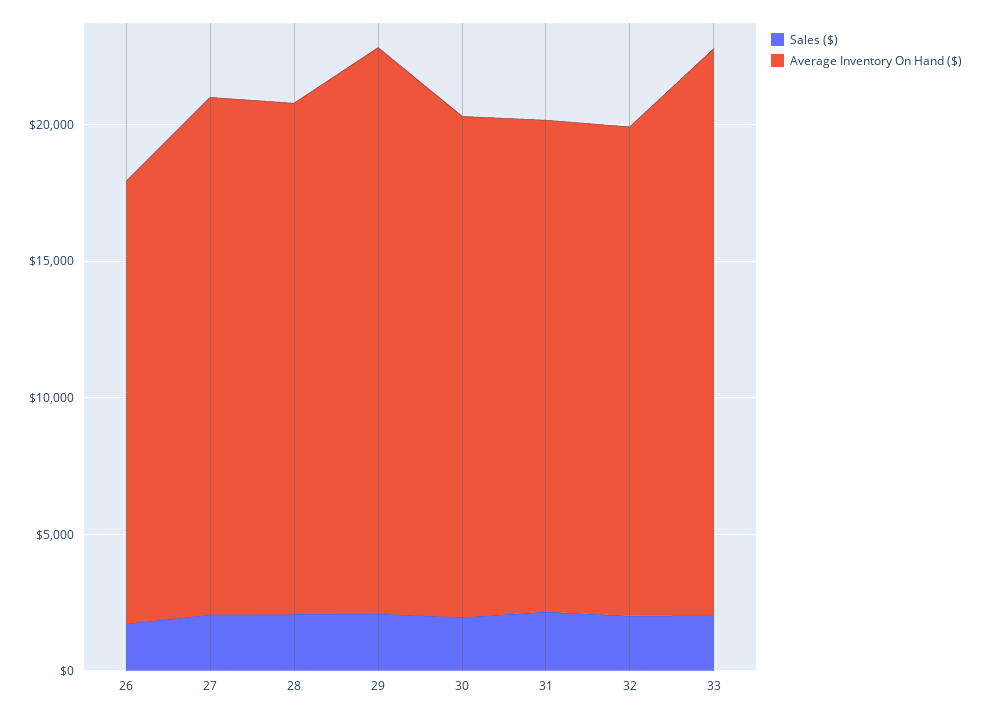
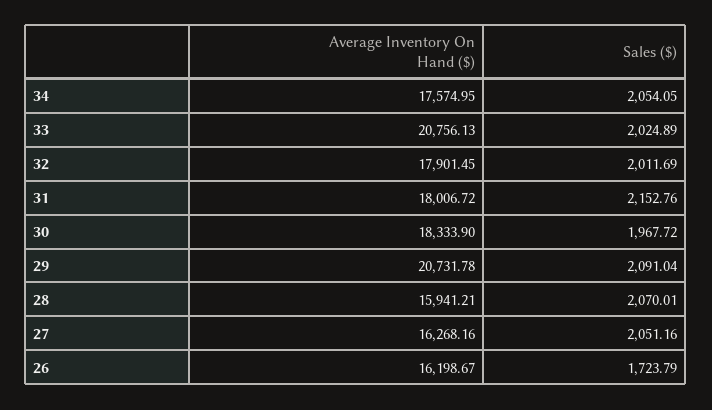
  {
    "Sales ($)": {
      "26": 1723.79,
      "27": 2051.16,
      "28": 2070.01,
      "29": 2091.04,
      "30": 1967.72,
      "31": 2152.76,
      "32": 2011.69,
-     "33": 2024.89
+     "33": 2024.89,
+     "34": 2054.05
    },
    "Average Inventory On Hand ($)": {
      "26": 16198.67,
-     "27": 19000,
+     "27": 16268.16,
-     "28": 19000,
+     "28": 15941.21,
      "29": 20731.78,
      "30": 18333.9,
      "31": 18006.72,
      "32": 17901.45,
-     "33": 20756.13
+     "33": 20756.13,
+     "34": 17574.95
    }
  }

